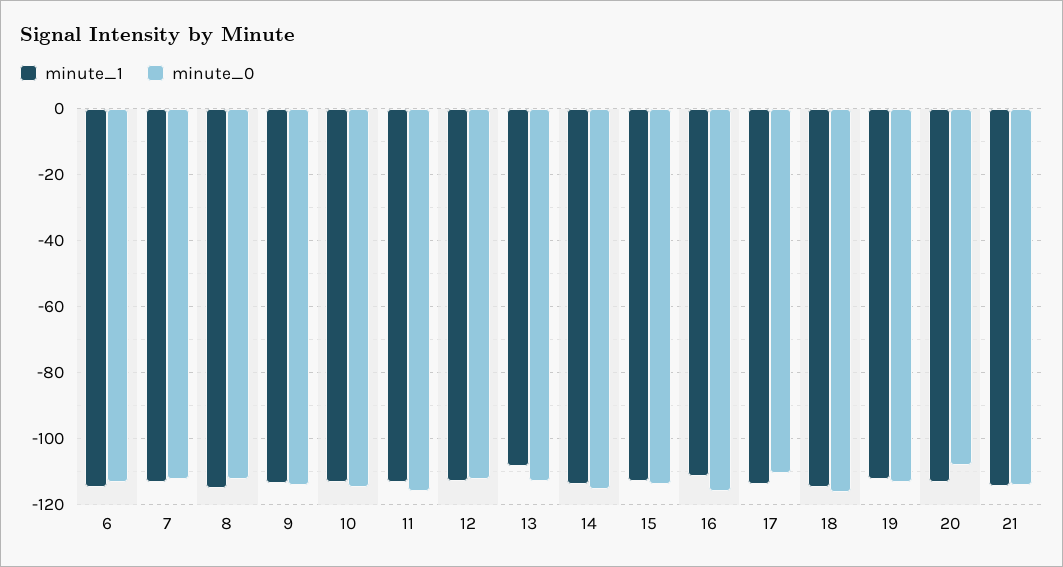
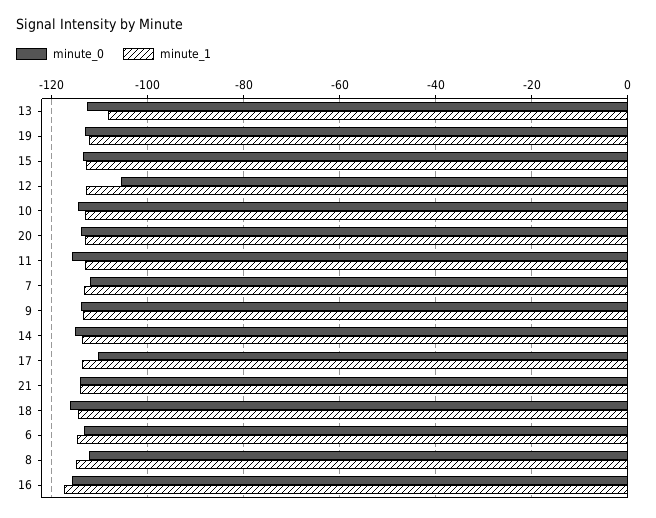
  {
    "minute_1": {
      "6": -114,
      "7": -114,
      "8": -114,
      "9": -114,
      "10": -114,
      "11": -114,
      "12": -112,
      "13": -108,
      "14": -114,
      "15": -112,
-     "16": -112,
+     "16": -118,
      "17": -114,
      "18": -114,
      "19": -112,
      "20": -114,
      "21": -114
    },
    "minute_0": {
      "6": -114,
      "7": -112,
      "8": -112,
      "9": -114,
      "10": -114,
      "11": -116,
-     "12": -112,
+     "12": -106,
      "13": -112,
      "14": -116,
      "15": -114,
      "16": -116,
      "17": -110,
      "18": -116,
      "19": -114,
-     "20": -108,
+     "20": -114,
      "21": -114
    }
  }

